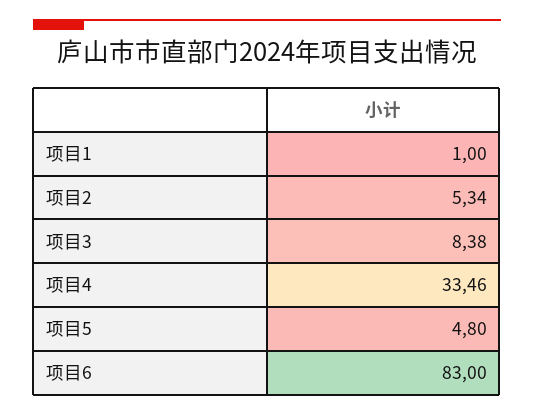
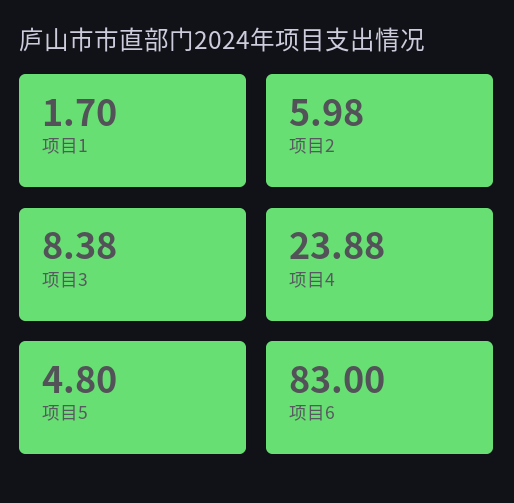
  {
-   "项目1": 1,
+   "项目1": 1.7,
-   "项目2": 5.34,
+   "项目2": 5.98,
    "项目3": 8.38,
-   "项目4": 33.46,
+   "项目4": 23.88,
    "项目5": 4.8,
    "项目6": 83
  }

